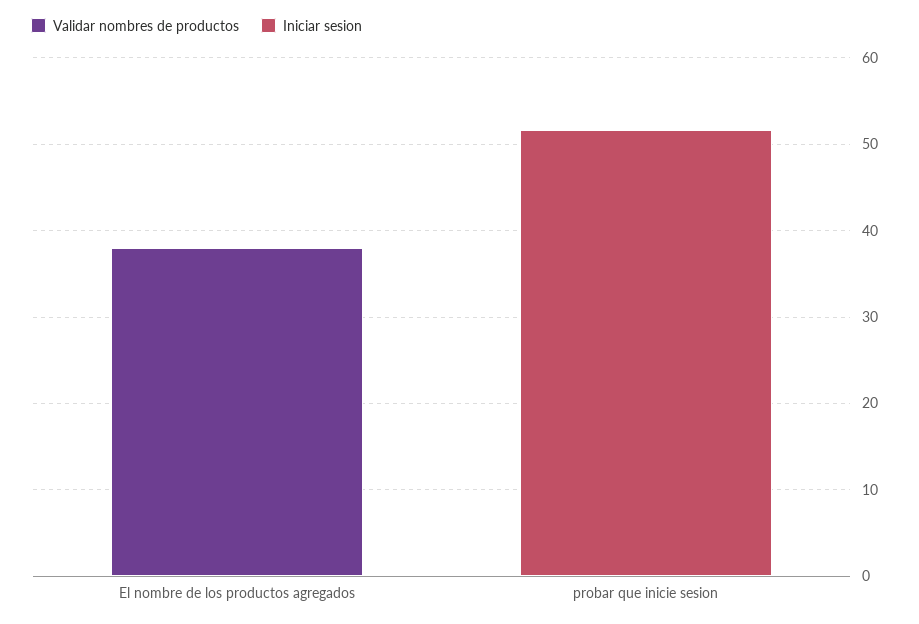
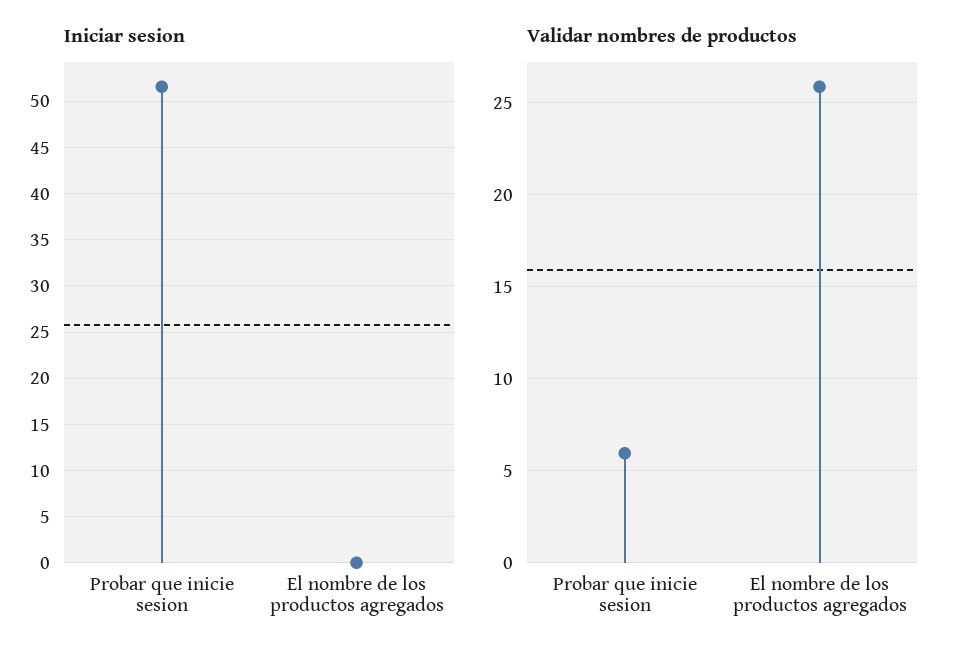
  {
    "Validar nombres de productos": {
-     "El nombre de los productos agregados": 38,
+     "El nombre de los productos agregados": 26,
-     "probar que inicie sesion": 0
+     "probar que inicie sesion": 6
    },
    "Iniciar sesion": {
      "El nombre de los productos agregados": 0,
      "probar que inicie sesion": 52
    }
  }

